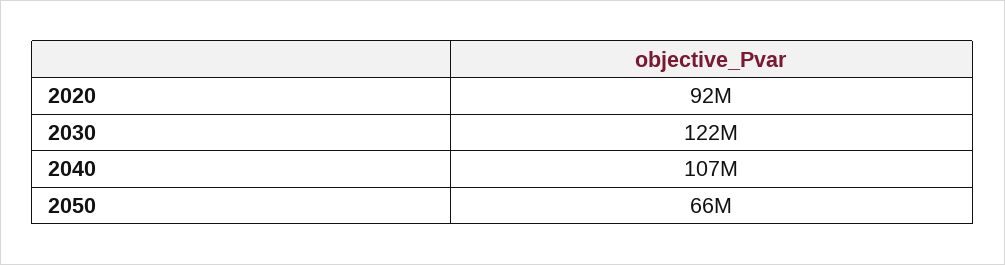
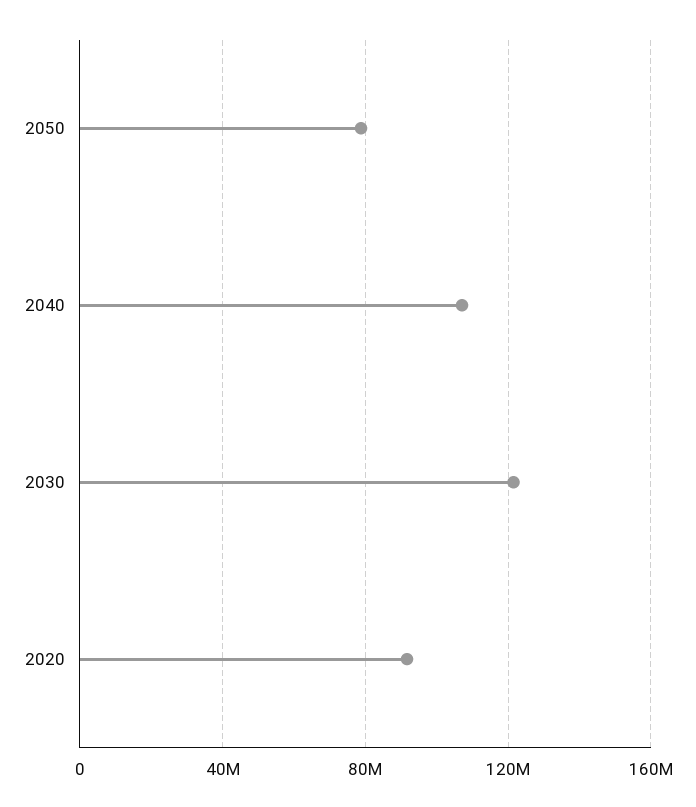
  {
    "2020": 92000000,
    "2030": 122000000,
    "2040": 107000000,
-   "2050": 66000000
+   "2050": 80000000
  }

